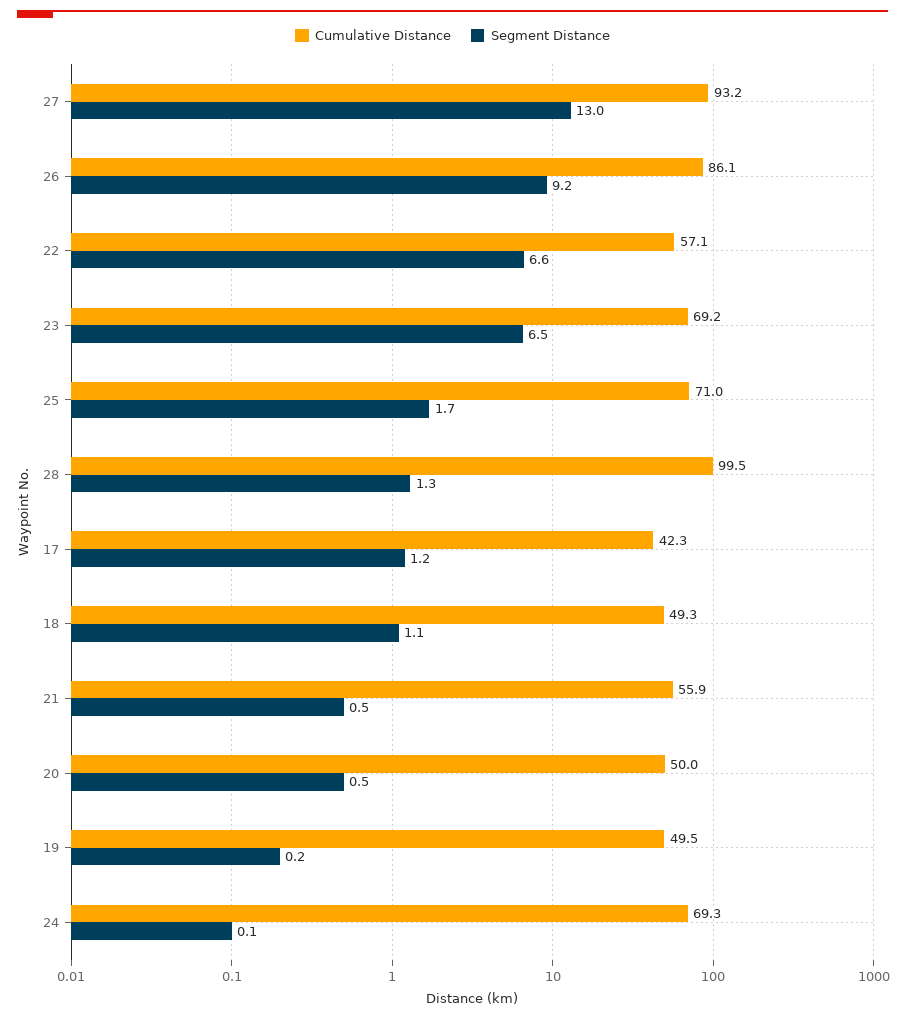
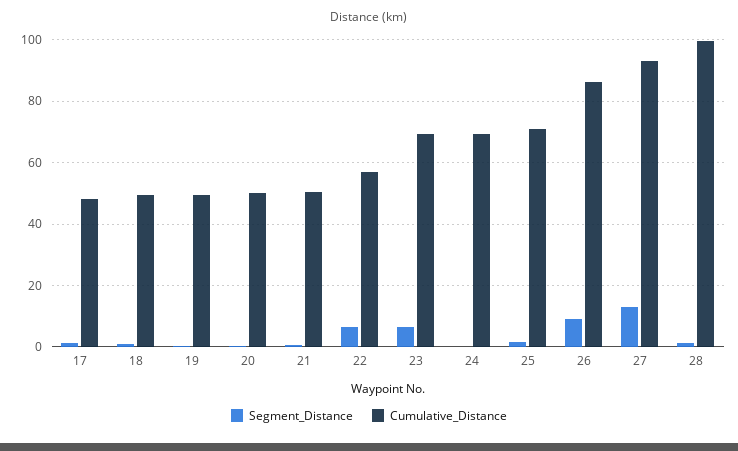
  {
    "Cumulative Distance": {
      "27": 93.2,
      "26": 86.1,
      "22": 57.1,
      "23": 69.2,
      "25": 71,
      "28": 99.5,
-     "17": 42.3,
+     "17": 48,
      "18": 49.3,
-     "21": 55.9,
+     "21": 50,
      "20": 50,
      "19": 49.5,
      "24": 69.3
    },
    "Segment Distance": {
      "27": 13,
      "26": 9.2,
      "22": 6.6,
      "23": 6.5,
      "25": 1.7,
      "28": 1.3,
      "17": 1.2,
      "18": 1.1,
      "21": 0.5,
      "20": 0.5,
      "19": 0.2,
      "24": 0.1
    }
  }

